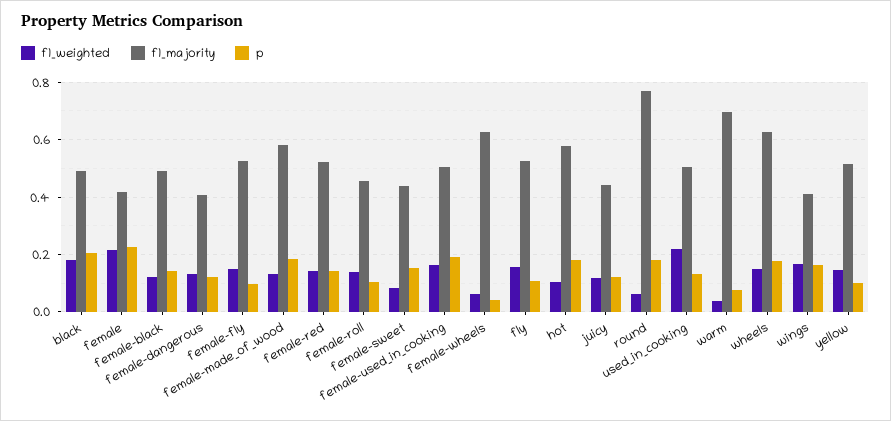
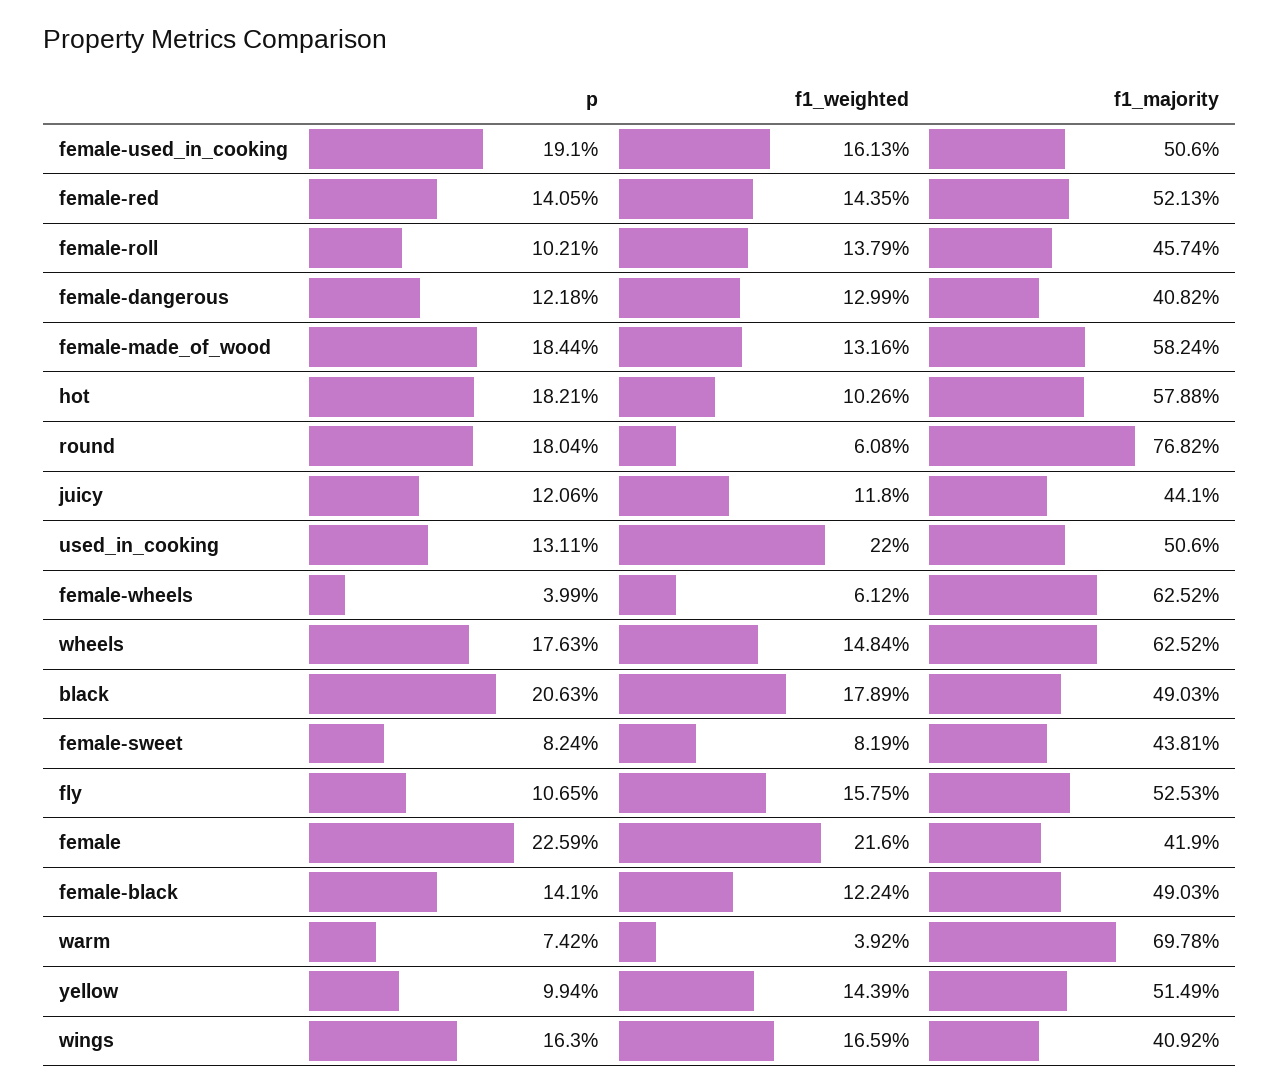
  {
    "f1_weighted": {
      "black": 0.1789,
      "female": 0.216,
      "female-black": 0.1224,
      "female-dangerous": 0.1299,
-     "female-fly": 0.15,
      "female-made_of_wood": 0.1316,
      "female-red": 0.1435,
      "female-roll": 0.1379,
      "female-sweet": 0.0819,
      "female-used_in_cooking": 0.1613,
      "female-wheels": 0.0612,
      "fly": 0.1575,
      "hot": 0.1026,
      "juicy": 0.118,
      "round": 0.0608,
      "used_in_cooking": 0.22,
      "warm": 0.0392,
      "wheels": 0.1484,
      "wings": 0.1659,
      "yellow": 0.1439
    },
    "f1_majority": {
      "black": 0.4903,
      "female": 0.419,
      "female-black": 0.4903,
      "female-dangerous": 0.4082,
-     "female-fly": 0.525,
      "female-made_of_wood": 0.5824,
      "female-red": 0.5213,
      "female-roll": 0.4574,
      "female-sweet": 0.4381,
      "female-used_in_cooking": 0.506,
      "female-wheels": 0.6252,
      "fly": 0.5253,
      "hot": 0.5788,
      "juicy": 0.441,
      "round": 0.7682,
      "used_in_cooking": 0.506,
      "warm": 0.6978,
      "wheels": 0.6252,
      "wings": 0.4092,
      "yellow": 0.5149
    },
    "p": {
      "black": 0.2063,
      "female": 0.2259,
      "female-black": 0.141,
      "female-dangerous": 0.1218,
-     "female-fly": 0.1,
      "female-made_of_wood": 0.1844,
      "female-red": 0.1405,
      "female-roll": 0.1021,
-     "female-sweet": 0.15,
+     "female-sweet": 0.0824,
      "female-used_in_cooking": 0.191,
      "female-wheels": 0.0399,
      "fly": 0.1065,
      "hot": 0.1821,
      "juicy": 0.1206,
      "round": 0.1804,
      "used_in_cooking": 0.1311,
      "warm": 0.0742,
      "wheels": 0.1763,
      "wings": 0.163,
      "yellow": 0.0994
    }
  }

